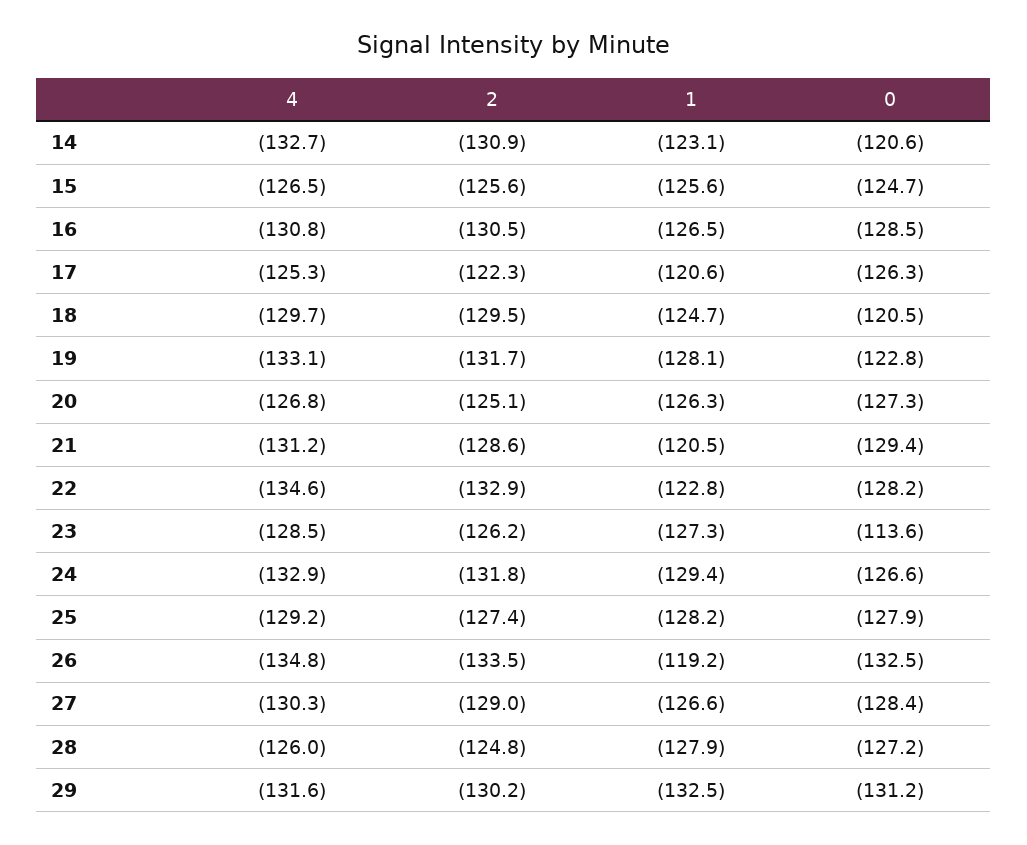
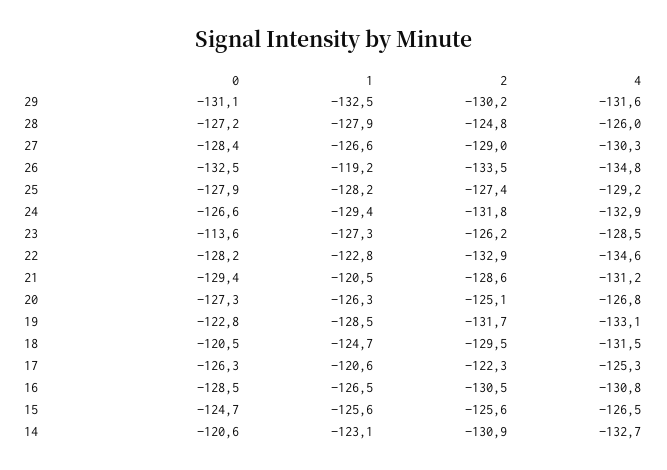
  {
    "4": {
      "14": -132.7,
      "15": -126.5,
      "16": -130.8,
      "17": -125.3,
-     "18": -129.7,
+     "18": -131.5,
      "19": -133.1,
      "20": -126.8,
      "21": -131.2,
      "22": -134.6,
      "23": -128.5,
      "24": -132.9,
      "25": -129.2,
      "26": -134.8,
      "27": -130.3,
      "28": -126,
      "29": -131.6
    },
    "2": {
      "14": -130.9,
      "15": -125.6,
      "16": -130.5,
      "17": -122.3,
      "18": -129.5,
      "19": -131.7,
      "20": -125.1,
      "21": -128.6,
      "22": -132.9,
      "23": -126.2,
      "24": -131.8,
      "25": -127.4,
      "26": -133.5,
      "27": -129,
      "28": -124.8,
      "29": -130.2
    },
    "1": {
      "14": -123.1,
      "15": -125.6,
      "16": -126.5,
      "17": -120.6,
      "18": -124.7,
-     "19": -128.1,
+     "19": -128.5,
      "20": -126.3,
      "21": -120.5,
      "22": -122.8,
      "23": -127.3,
      "24": -129.4,
      "25": -128.2,
      "26": -119.2,
      "27": -126.6,
      "28": -127.9,
      "29": -132.5
    },
    "0": {
      "14": -120.6,
      "15": -124.7,
      "16": -128.5,
      "17": -126.3,
      "18": -120.5,
      "19": -122.8,
      "20": -127.3,
      "21": -129.4,
      "22": -128.2,
      "23": -113.6,
      "24": -126.6,
      "25": -127.9,
      "26": -132.5,
      "27": -128.4,
      "28": -127.2,
-     "29": -131.2
+     "29": -131.1
    }
  }

